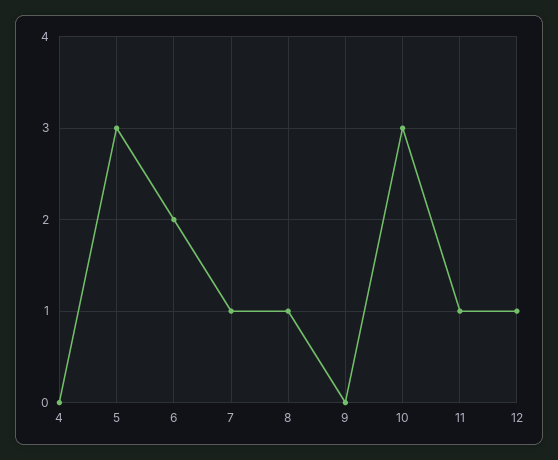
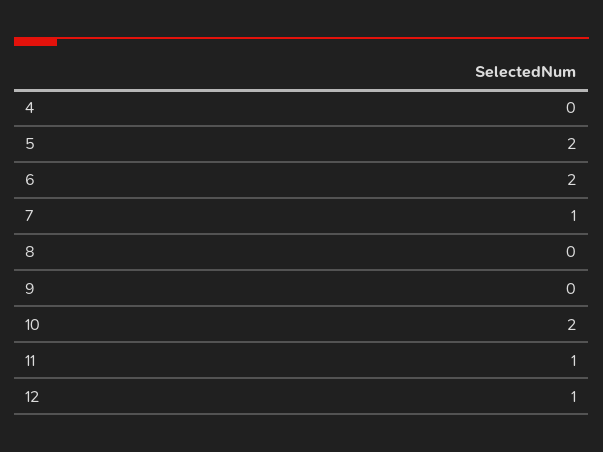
  {
    "4": 0,
-   "5": 3,
+   "5": 2,
    "6": 2,
    "7": 1,
-   "8": 1,
+   "8": 0,
    "9": 0,
-   "10": 3,
+   "10": 2,
    "11": 1,
    "12": 1
  }

